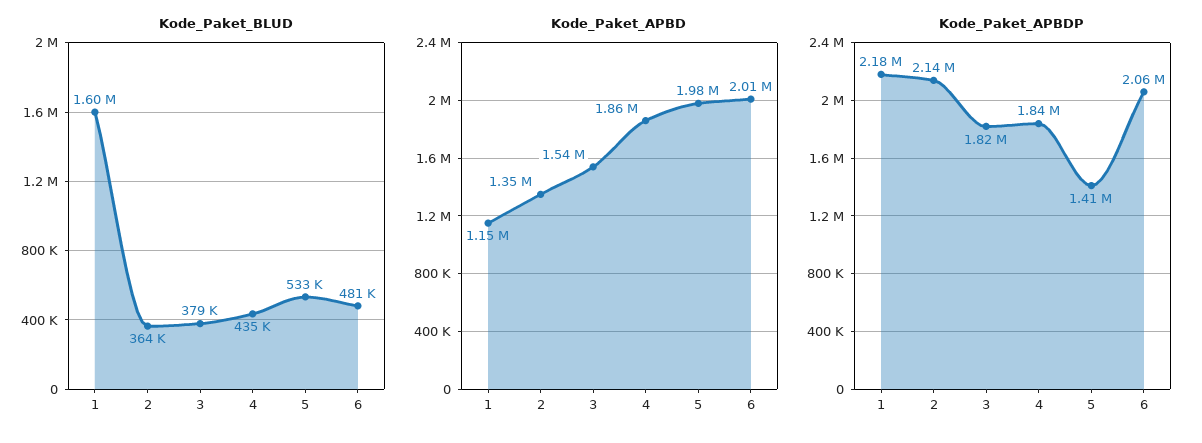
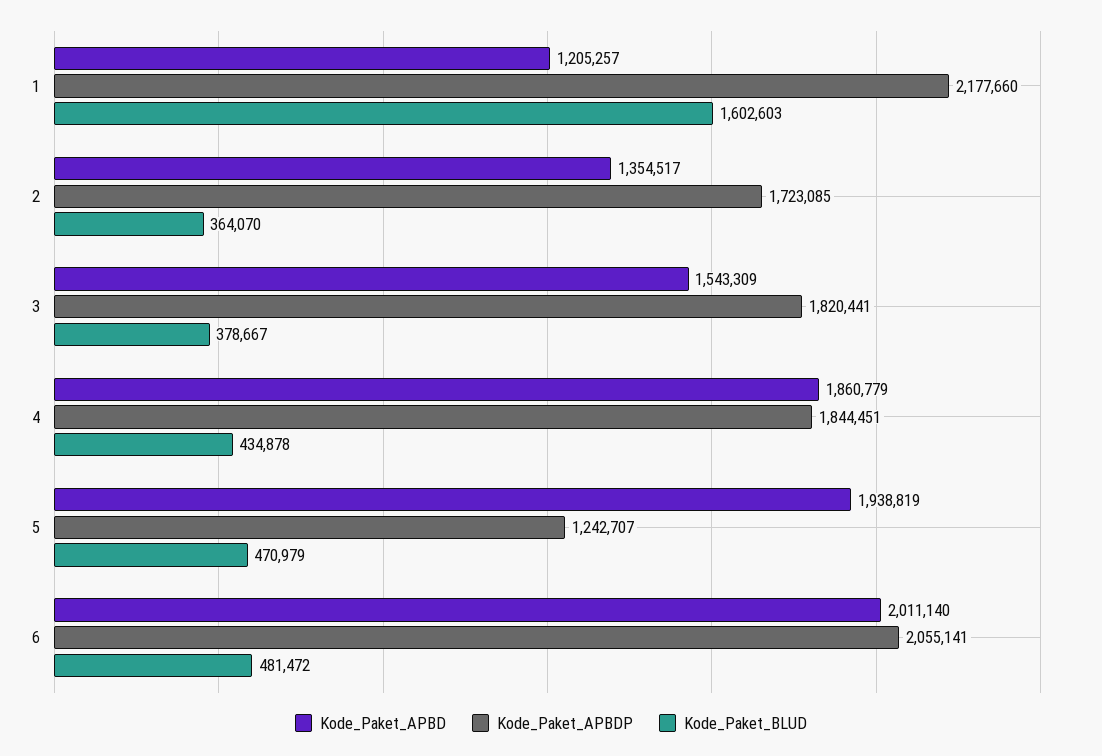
  {
    "Kode_Paket_BLUD": {
      "1": 1602603,
      "2": 364070,
      "3": 378667,
      "4": 434878,
-     "5": 533000,
+     "5": 470979,
      "6": 481472
    },
    "Kode_Paket_APBD": {
-     "1": 1150000,
+     "1": 1205257,
      "2": 1354517,
      "3": 1543309,
      "4": 1860779,
-     "5": 1980000,
+     "5": 1938819,
      "6": 2011140
    },
    "Kode_Paket_APBDP": {
      "1": 2177660,
-     "2": 2140000,
+     "2": 1723085,
      "3": 1820441,
      "4": 1844451,
-     "5": 1410000,
+     "5": 1242707,
      "6": 2055141
    }
  }

